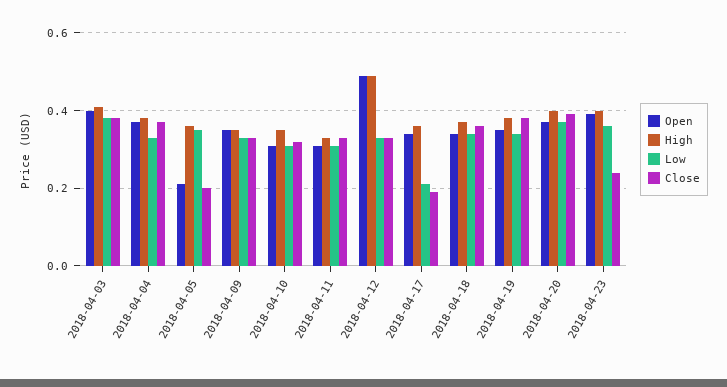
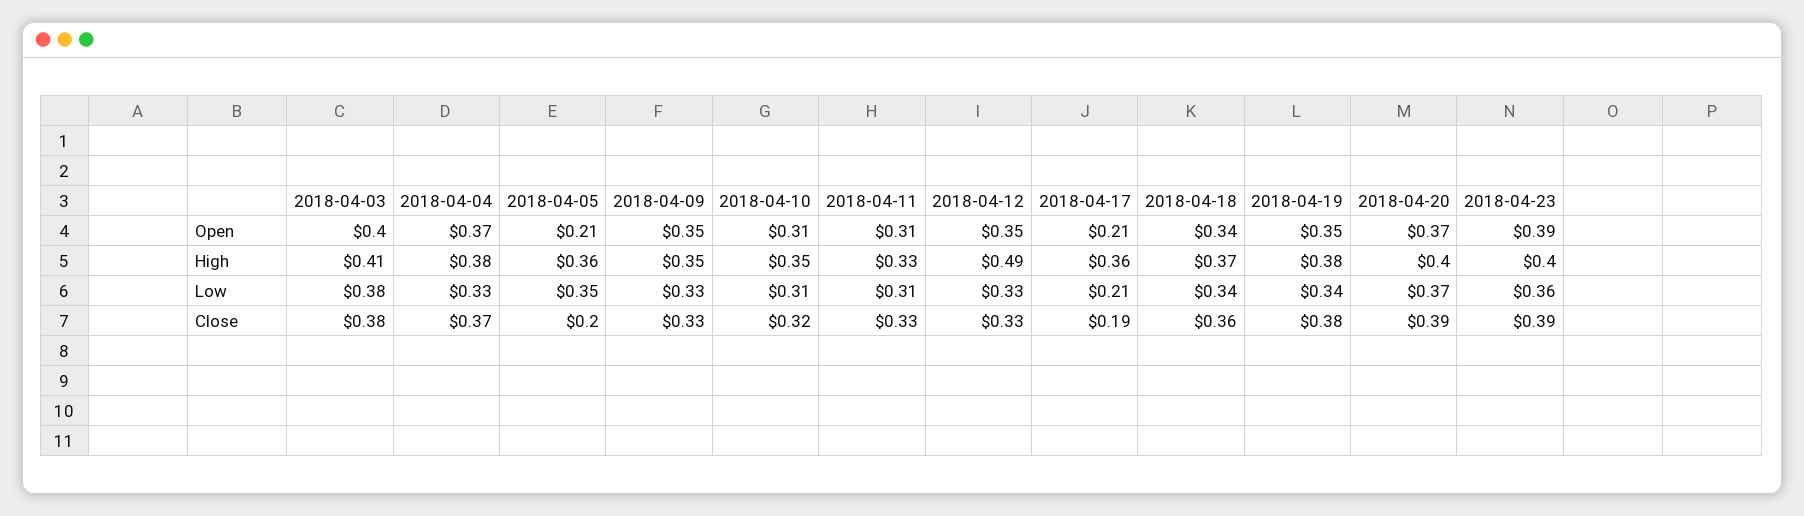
  {
    "Open": {
      "2018-04-03": 0.4,
      "2018-04-04": 0.37,
      "2018-04-05": 0.21,
      "2018-04-09": 0.35,
      "2018-04-10": 0.31,
      "2018-04-11": 0.31,
-     "2018-04-12": 0.5,
+     "2018-04-12": 0.35,
-     "2018-04-17": 0.35,
+     "2018-04-17": 0.21,
      "2018-04-18": 0.34,
      "2018-04-19": 0.35,
      "2018-04-20": 0.37,
      "2018-04-23": 0.39
    },
    "High": {
      "2018-04-03": 0.41,
      "2018-04-04": 0.38,
      "2018-04-05": 0.36,
      "2018-04-09": 0.35,
      "2018-04-10": 0.35,
      "2018-04-11": 0.33,
      "2018-04-12": 0.49,
      "2018-04-17": 0.36,
      "2018-04-18": 0.37,
      "2018-04-19": 0.38,
      "2018-04-20": 0.4,
      "2018-04-23": 0.4
    },
    "Low": {
      "2018-04-03": 0.38,
      "2018-04-04": 0.33,
      "2018-04-05": 0.35,
      "2018-04-09": 0.33,
      "2018-04-10": 0.31,
      "2018-04-11": 0.31,
      "2018-04-12": 0.33,
      "2018-04-17": 0.21,
      "2018-04-18": 0.34,
      "2018-04-19": 0.34,
      "2018-04-20": 0.37,
      "2018-04-23": 0.36
    },
    "Close": {
      "2018-04-03": 0.38,
      "2018-04-04": 0.37,
      "2018-04-05": 0.2,
      "2018-04-09": 0.33,
      "2018-04-10": 0.32,
      "2018-04-11": 0.33,
      "2018-04-12": 0.33,
      "2018-04-17": 0.19,
      "2018-04-18": 0.36,
      "2018-04-19": 0.38,
      "2018-04-20": 0.39,
-     "2018-04-23": 0.25
+     "2018-04-23": 0.39
    }
  }

